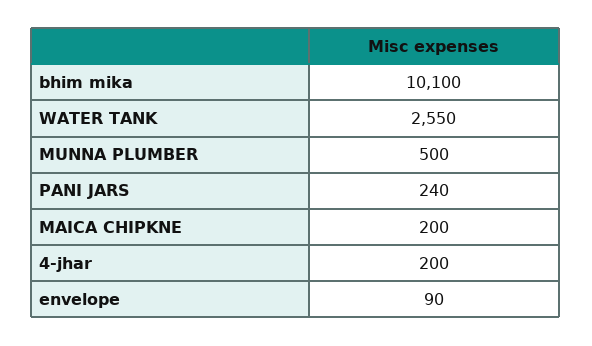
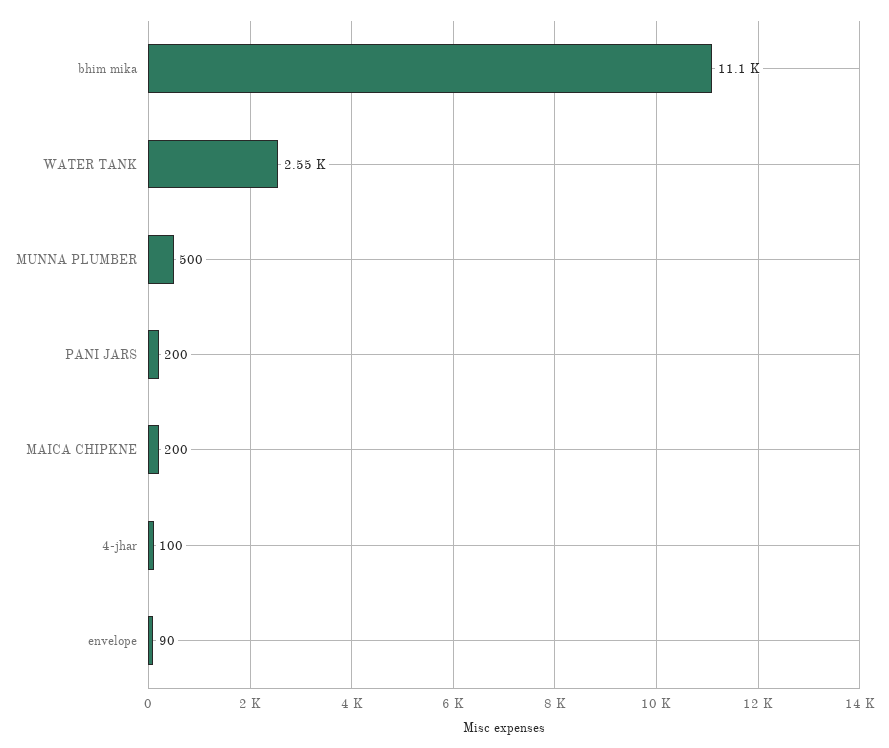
  {
-   "bhim mika": 10100,
+   "bhim mika": 11100,
    "WATER TANK": 2550,
    "MUNNA PLUMBER": 500,
-   "PANI JARS": 240,
+   "PANI JARS": 200,
    "MAICA CHIPKNE": 200,
-   "4-jhar": 200,
+   "4-jhar": 100,
    "envelope": 90
  }

